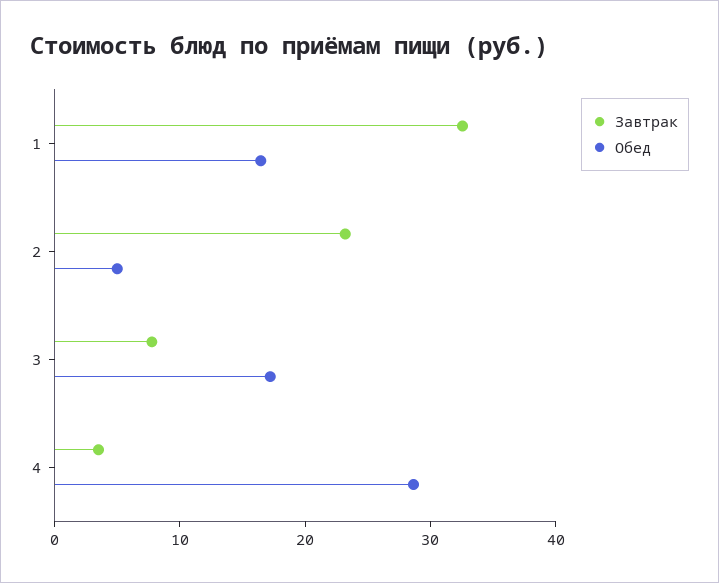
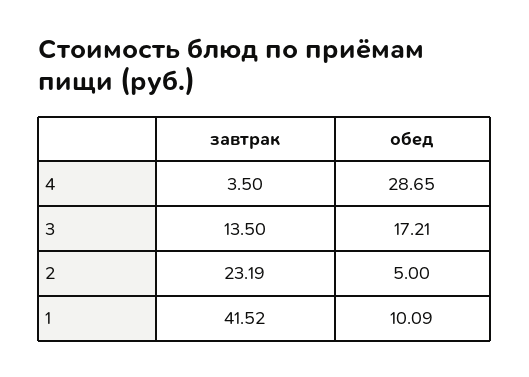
  {
    "Завтрак": {
-     "1": 32,
+     "1": 41.52,
      "2": 23.19,
-     "3": 8,
+     "3": 13.5,
      "4": 3.5
    },
    "Обед": {
-     "1": 16,
+     "1": 10.09,
      "2": 5,
      "3": 17.21,
      "4": 28.65
    }
  }

